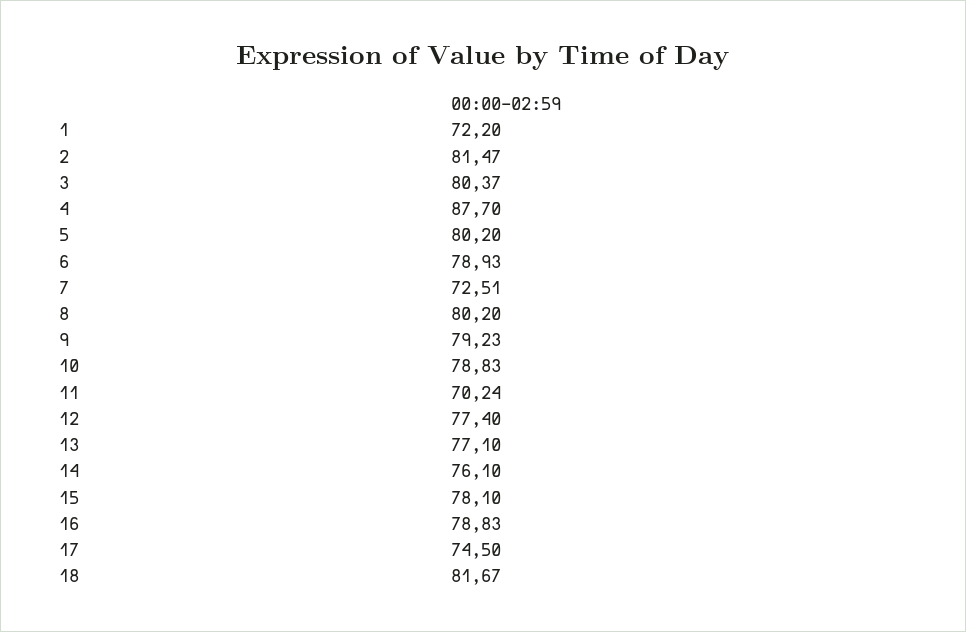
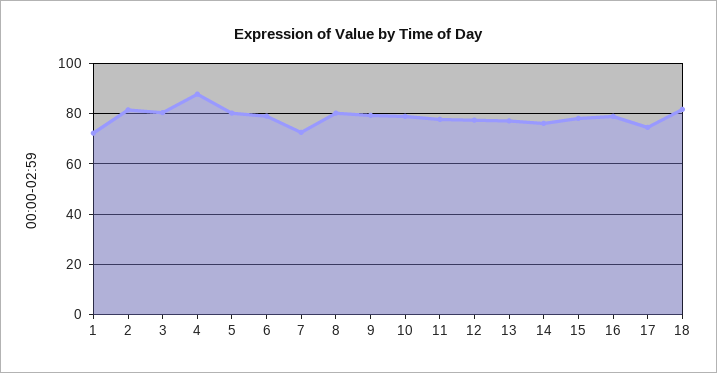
  {
    "1": 72.2,
    "2": 81.47,
    "3": 80.37,
    "4": 87.7,
    "5": 80.2,
    "6": 78.93,
    "7": 72.51,
    "8": 80.2,
    "9": 79.23,
    "10": 78.83,
-   "11": 70.24,
+   "11": 77.5,
    "12": 77.4,
    "13": 77.1,
    "14": 76.1,
    "15": 78.1,
    "16": 78.83,
    "17": 74.5,
    "18": 81.67
  }

